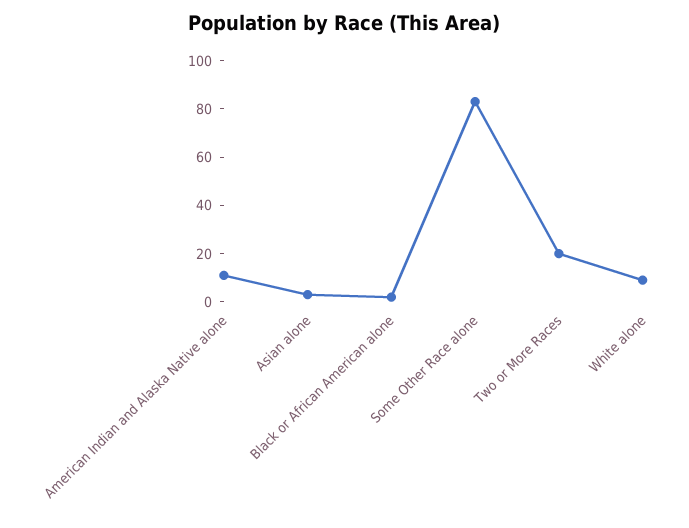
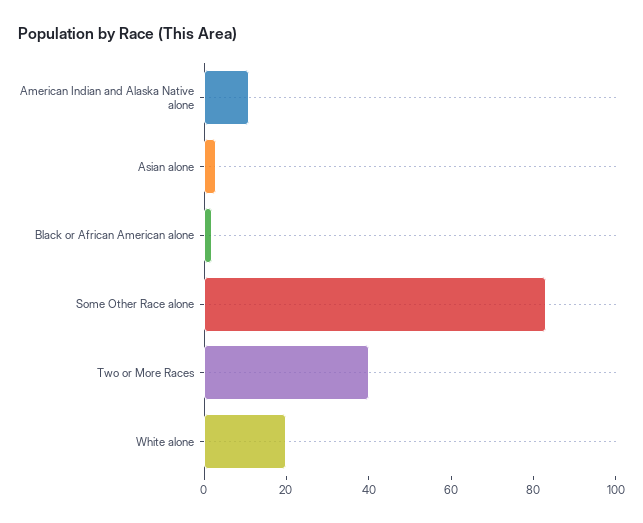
  {
    "American Indian and Alaska Native alone": 10,
    "Asian alone": 5,
    "Black or African American alone": 0,
    "Some Other Race alone": 85,
-   "Two or More Races": 20,
+   "Two or More Races": 40,
-   "White alone": 10
+   "White alone": 20
  }

